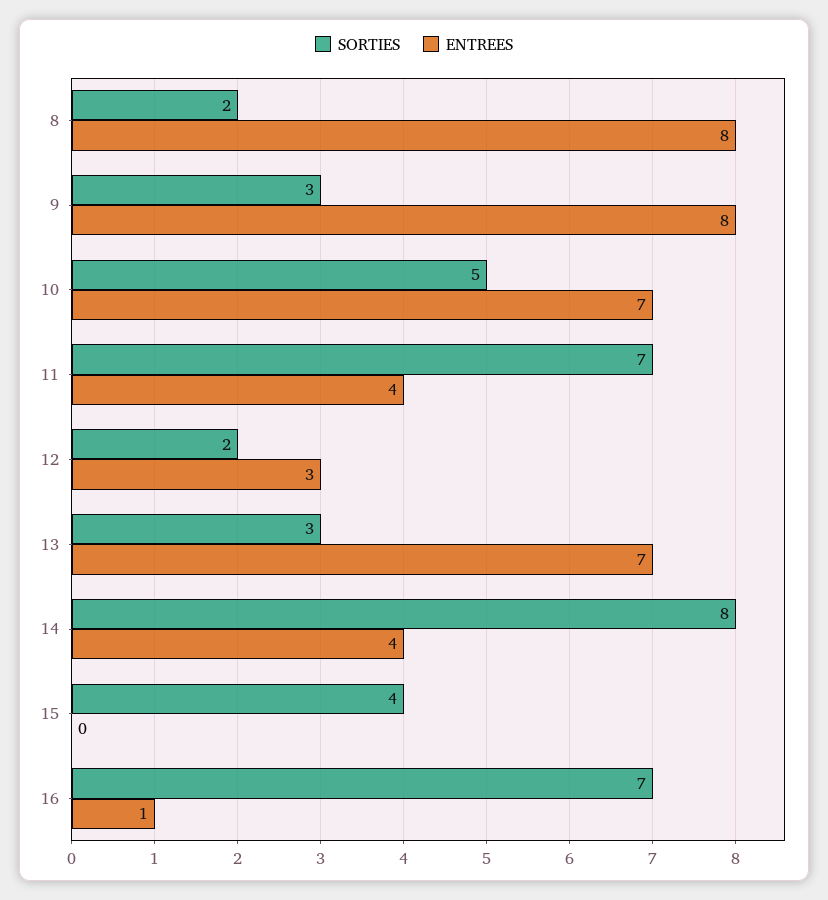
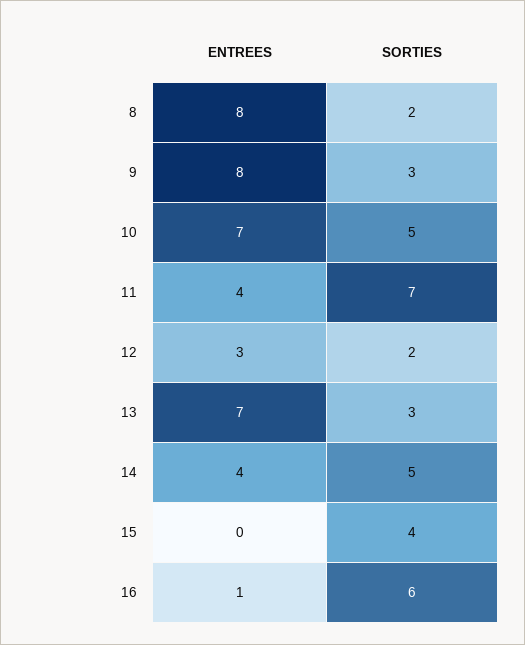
  {
    "SORTIES": {
      "8": 2,
      "9": 3,
      "10": 5,
      "11": 7,
      "12": 2,
      "13": 3,
-     "14": 8,
+     "14": 5,
      "15": 4,
-     "16": 7
+     "16": 6
    },
    "ENTREES": {
      "8": 8,
      "9": 8,
      "10": 7,
      "11": 4,
      "12": 3,
      "13": 7,
      "14": 4,
      "15": 0,
      "16": 1
    }
  }

